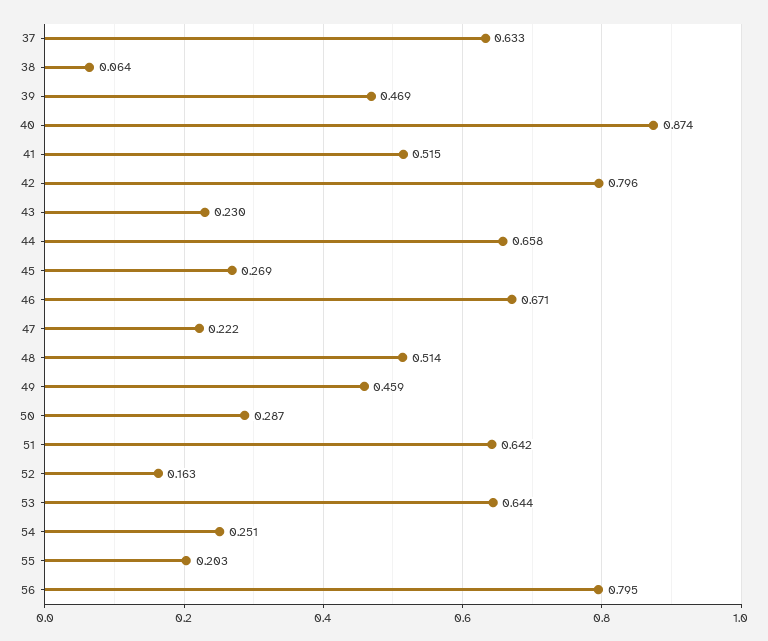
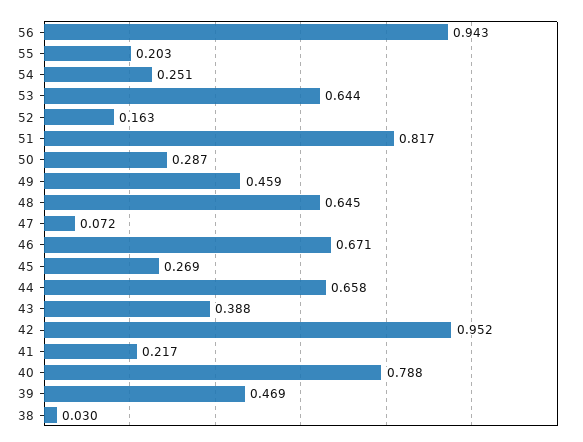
  {
-   "37": 0.633,
-   "38": 0.064,
+   "38": 0.03,
    "39": 0.469,
-   "40": 0.874,
+   "40": 0.788,
-   "41": 0.515,
+   "41": 0.217,
-   "42": 0.796,
+   "42": 0.952,
-   "43": 0.23,
+   "43": 0.388,
    "44": 0.658,
    "45": 0.269,
    "46": 0.671,
-   "47": 0.222,
+   "47": 0.072,
-   "48": 0.514,
+   "48": 0.645,
    "49": 0.459,
    "50": 0.287,
-   "51": 0.642,
+   "51": 0.817,
    "52": 0.163,
    "53": 0.644,
    "54": 0.251,
    "55": 0.203,
-   "56": 0.795
+   "56": 0.943
  }

